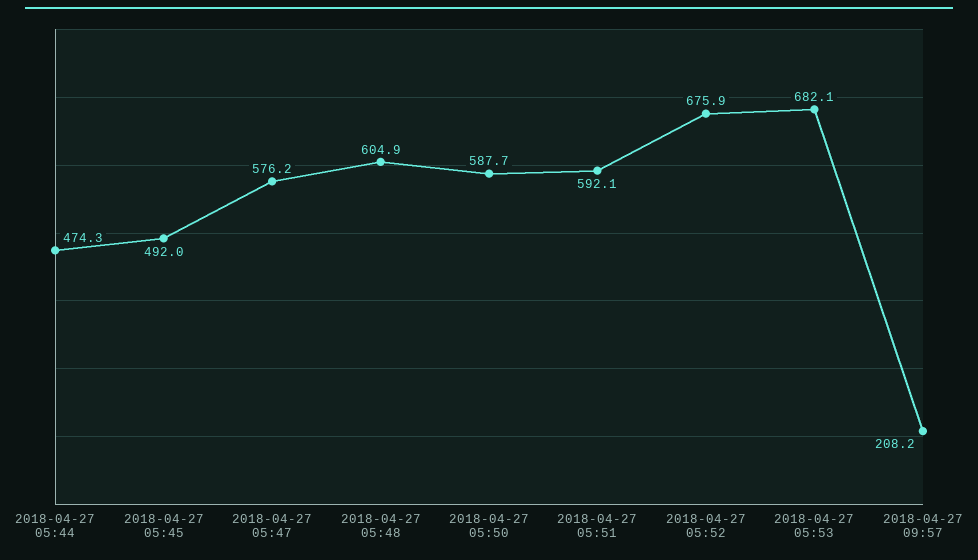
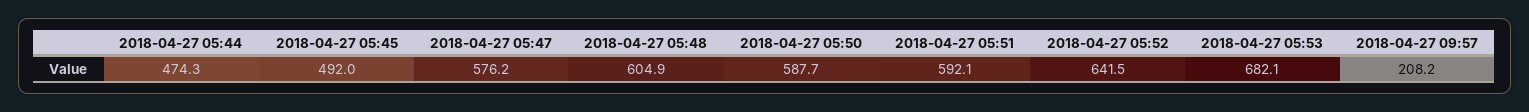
  {
    "2018-04-27 05:44": 474.3,
    "2018-04-27 05:45": 492,
    "2018-04-27 05:47": 576.2,
    "2018-04-27 05:48": 604.9,
    "2018-04-27 05:50": 587.7,
    "2018-04-27 05:51": 592.1,
-   "2018-04-27 05:52": 675.9,
+   "2018-04-27 05:52": 641.5,
    "2018-04-27 05:53": 682.1,
    "2018-04-27 09:57": 208.2
  }

